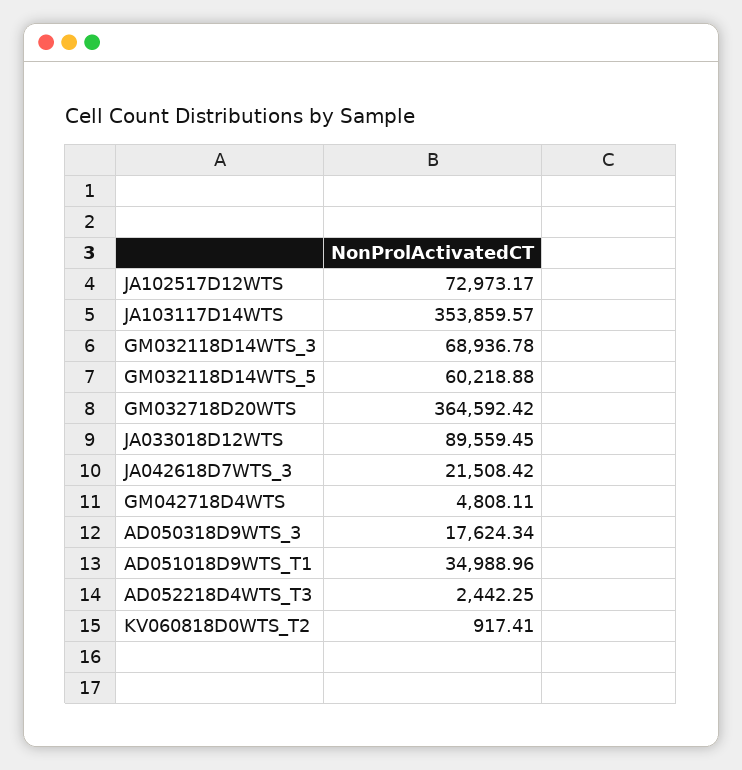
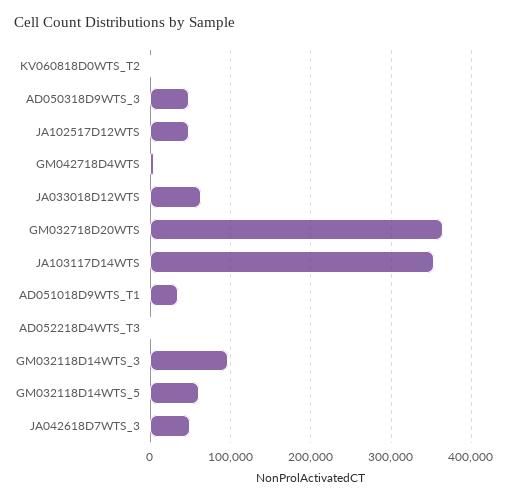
  {
-   "JA102517D12WTS": 72973.17,
+   "JA102517D12WTS": 50000,
    "JA103117D14WTS": 353859.57,
-   "GM032118D14WTS_3": 68936.78,
+   "GM032118D14WTS_3": 100000,
    "GM032118D14WTS_5": 60218.88,
    "GM032718D20WTS": 364592.42,
-   "JA033018D12WTS": 89559.45,
+   "JA033018D12WTS": 60000,
-   "JA042618D7WTS_3": 21508.42,
+   "JA042618D7WTS_3": 50000,
    "GM042718D4WTS": 4808.11,
-   "AD050318D9WTS_3": 17624.34,
+   "AD050318D9WTS_3": 50000,
    "AD051018D9WTS_T1": 34988.96,
    "AD052218D4WTS_T3": 2442.25,
    "KV060818D0WTS_T2": 917.41
  }

